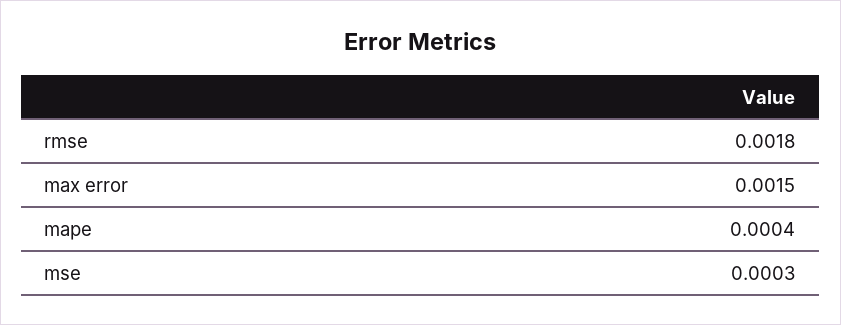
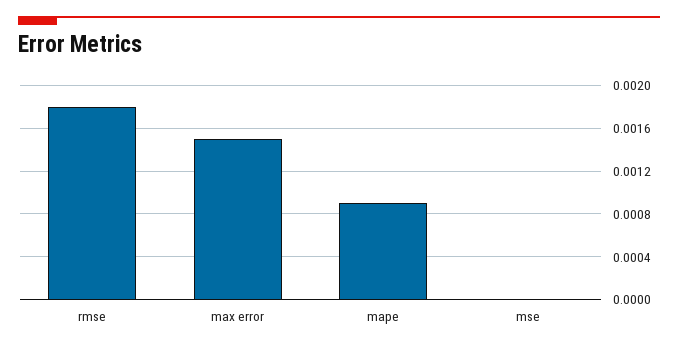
  {
    "rmse": 0.0018,
    "max error": 0.0015,
-   "mape": 0.0004,
+   "mape": 0.0009,
-   "mse": 0.0003
+   "mse": 0
  }

